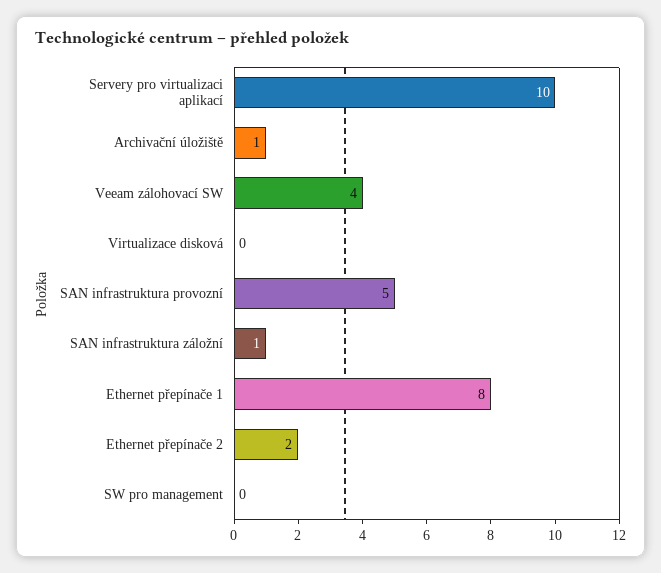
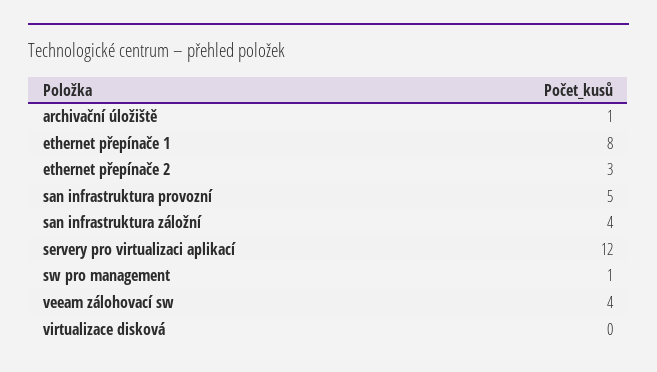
  {
-   "Servery pro virtualizaci aplikací": 10,
+   "Servery pro virtualizaci aplikací": 12,
    "Archivační úložiště": 1,
    "Veeam zálohovací SW": 4,
    "Virtualizace disková": 0,
    "SAN infrastruktura provozní": 5,
-   "SAN infrastruktura záložní": 1,
+   "SAN infrastruktura záložní": 4,
    "Ethernet přepínače 1": 8,
-   "Ethernet přepínače 2": 2,
+   "Ethernet přepínače 2": 3,
-   "SW pro management": 0
+   "SW pro management": 1
  }

